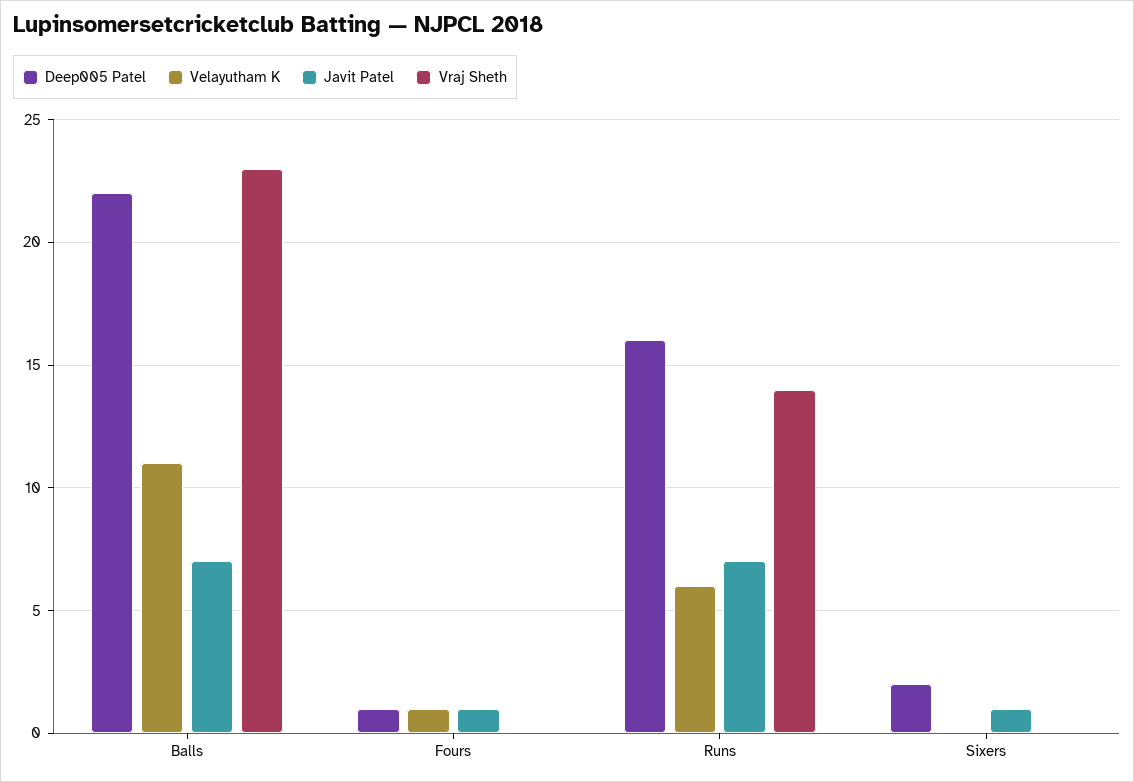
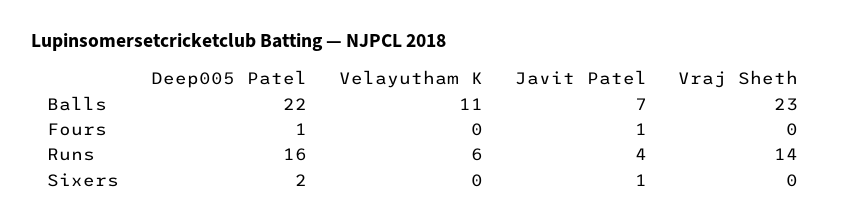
  {
    "Deep005 Patel": {
      "Balls": 22,
      "Fours": 1,
      "Runs": 16,
      "Sixers": 2
    },
    "Velayutham K": {
      "Balls": 11,
-     "Fours": 1,
+     "Fours": 0,
      "Runs": 6,
      "Sixers": 0
    },
    "Javit Patel": {
      "Balls": 7,
      "Fours": 1,
-     "Runs": 7,
+     "Runs": 4,
      "Sixers": 1
    },
    "Vraj Sheth": {
      "Balls": 23,
      "Fours": 0,
      "Runs": 14,
      "Sixers": 0
    }
  }

